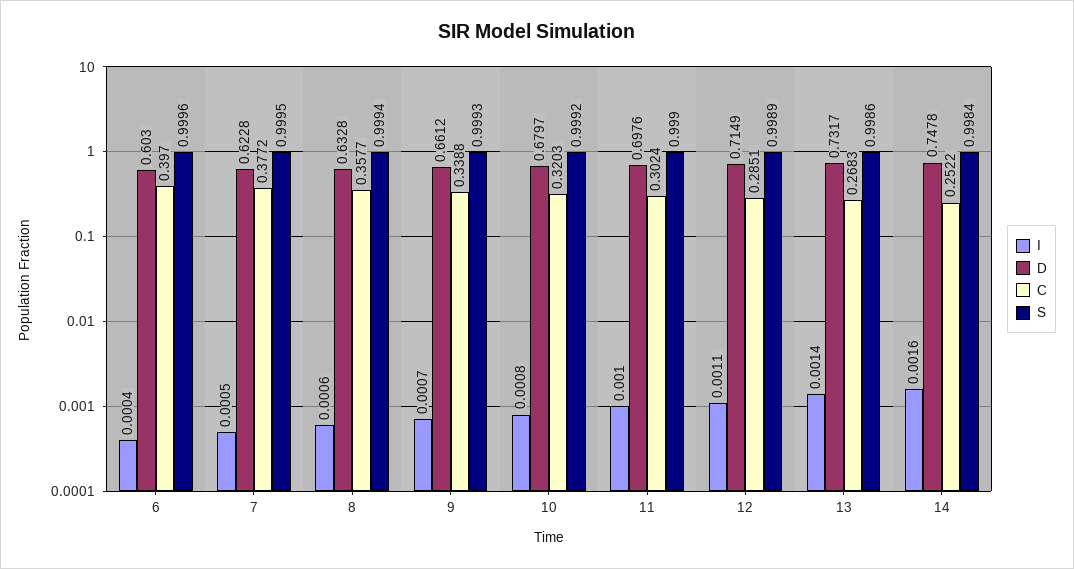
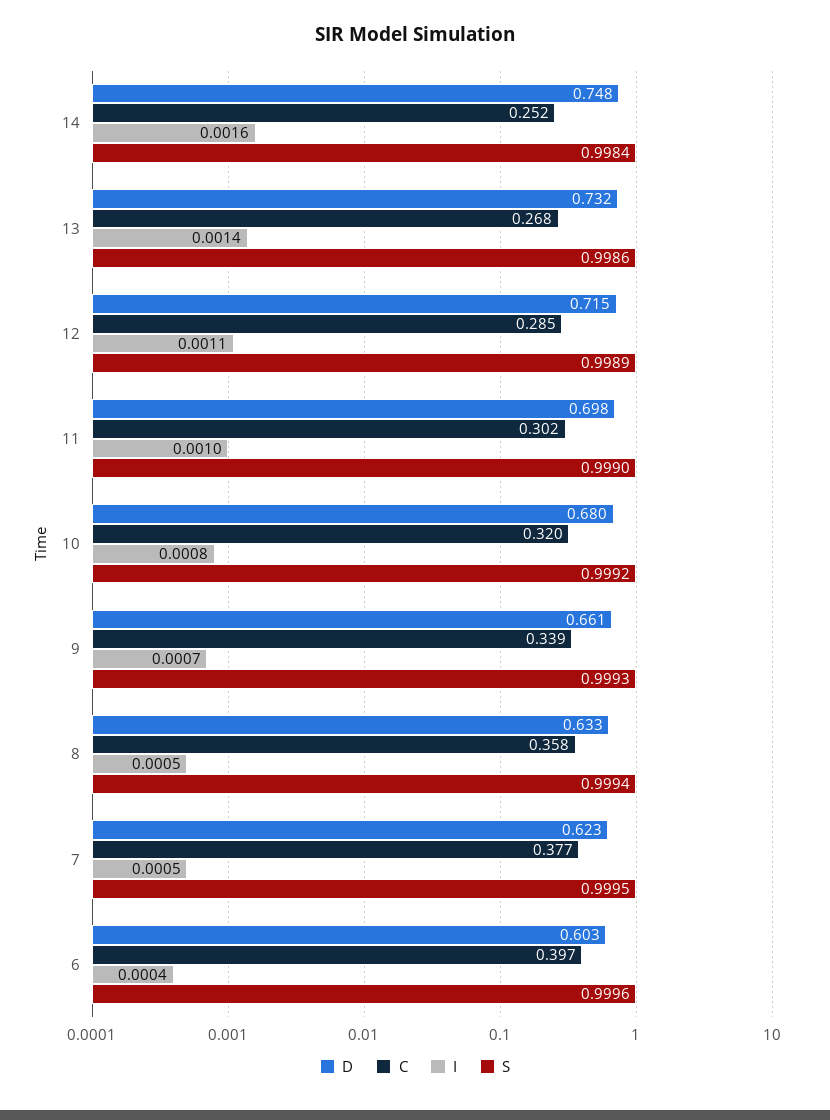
  {
    "I": {
      "6": 0.0004,
      "7": 0.0005,
-     "8": 0.0006,
+     "8": 0.0005,
      "9": 0.0007,
      "10": 0.0008,
      "11": 0.001,
      "12": 0.0011,
      "13": 0.0014,
      "14": 0.0016
    },
    "D": {
      "6": 0.603,
      "7": 0.6228,
      "8": 0.6328,
      "9": 0.6612,
      "10": 0.6797,
      "11": 0.6976,
      "12": 0.7149,
      "13": 0.7317,
      "14": 0.7478
    },
    "C": {
      "6": 0.397,
      "7": 0.3772,
      "8": 0.3577,
      "9": 0.3388,
      "10": 0.3203,
      "11": 0.3024,
      "12": 0.2851,
      "13": 0.2683,
      "14": 0.2522
    },
    "S": {
      "6": 0.9996,
      "7": 0.9995,
      "8": 0.9994,
      "9": 0.9993,
      "10": 0.9992,
      "11": 0.999,
      "12": 0.9989,
      "13": 0.9986,
      "14": 0.9984
    }
  }

